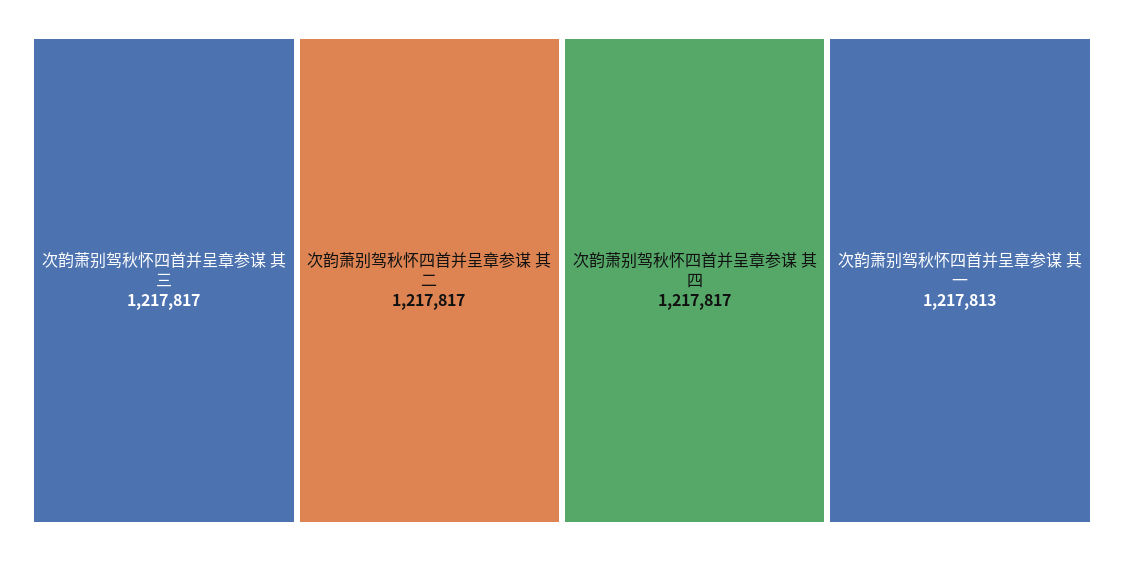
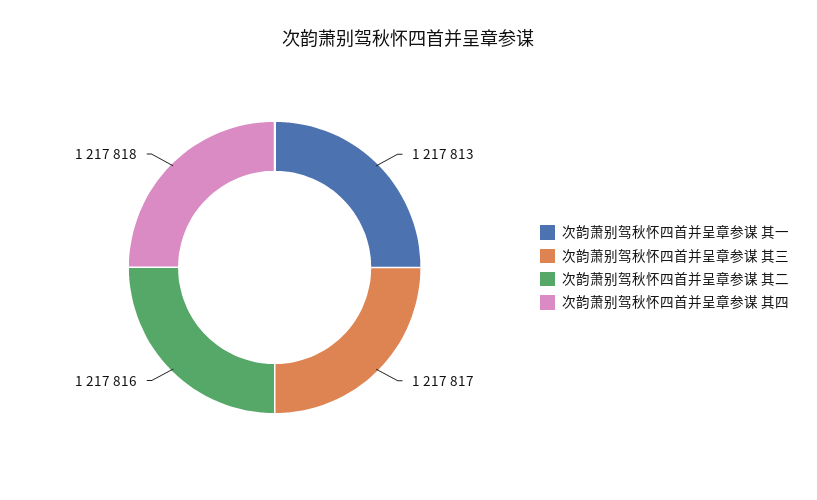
  {
    "次韵萧别驾秋怀四首并呈章参谋 其三": 1217817,
-   "次韵萧别驾秋怀四首并呈章参谋 其二": 1217817,
+   "次韵萧别驾秋怀四首并呈章参谋 其二": 1217816,
-   "次韵萧别驾秋怀四首并呈章参谋 其四": 1217817,
+   "次韵萧别驾秋怀四首并呈章参谋 其四": 1217818,
    "次韵萧别驾秋怀四首并呈章参谋 其一": 1217813
  }

